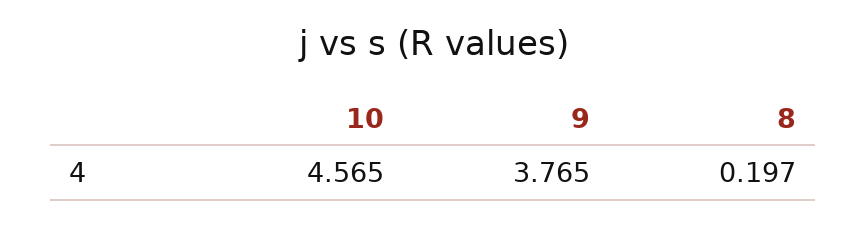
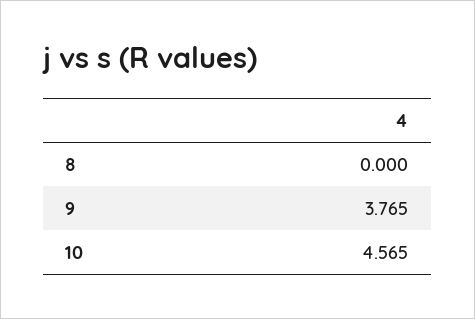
  {
    "10": 4.565,
    "9": 3.765,
-   "8": 0.197
+   "8": 0
  }

